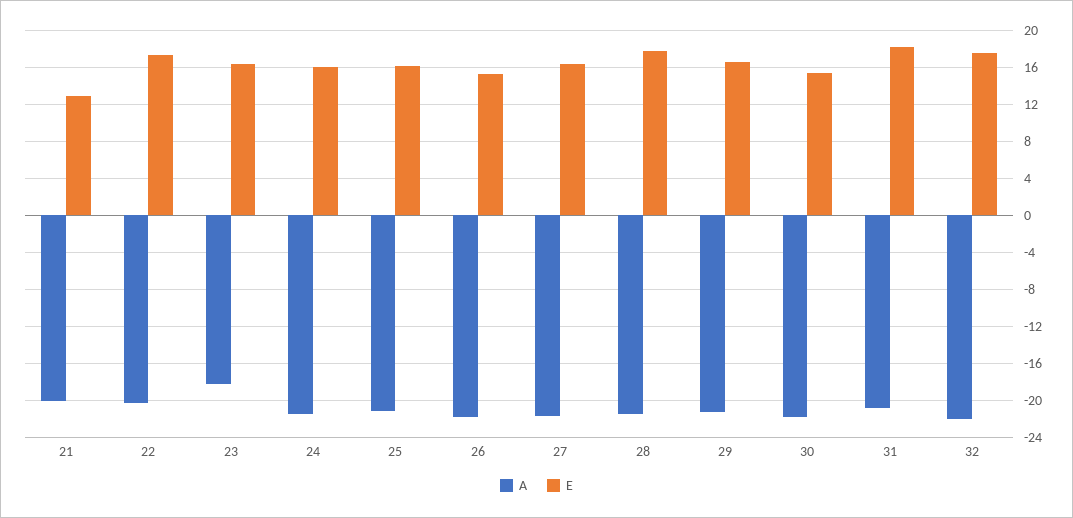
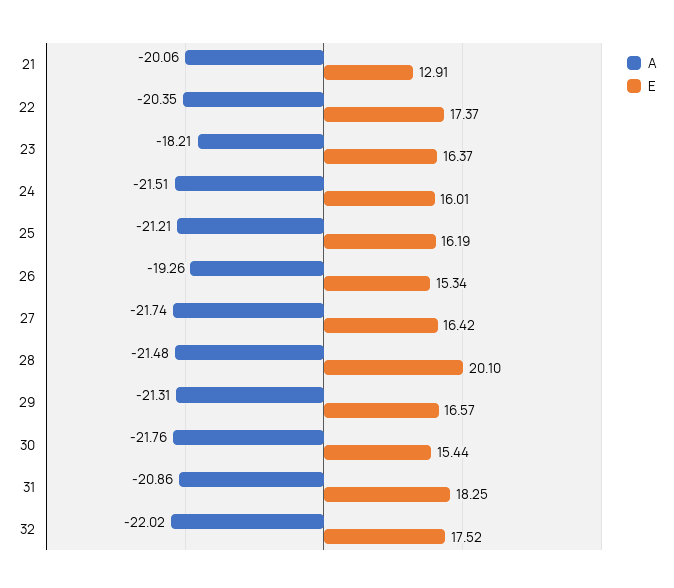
  {
    "A": {
      "21": -20.06,
      "22": -20.35,
      "23": -18.21,
      "24": -21.51,
      "25": -21.21,
-     "26": -22,
+     "26": -19.26,
      "27": -21.74,
      "28": -21.48,
      "29": -21.31,
      "30": -21.76,
      "31": -20.86,
      "32": -22.02
    },
    "E": {
      "21": 12.91,
      "22": 17.37,
      "23": 16.37,
      "24": 16.01,
      "25": 16.19,
      "26": 15.34,
      "27": 16.42,
-     "28": 18,
+     "28": 20.1,
      "29": 16.57,
      "30": 15.44,
      "31": 18.25,
      "32": 17.52
    }
  }

